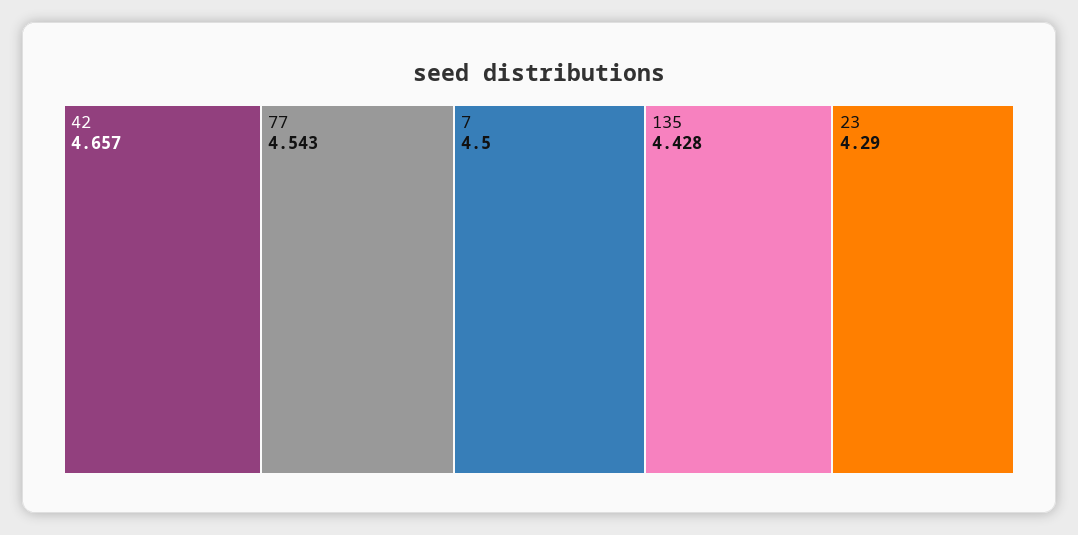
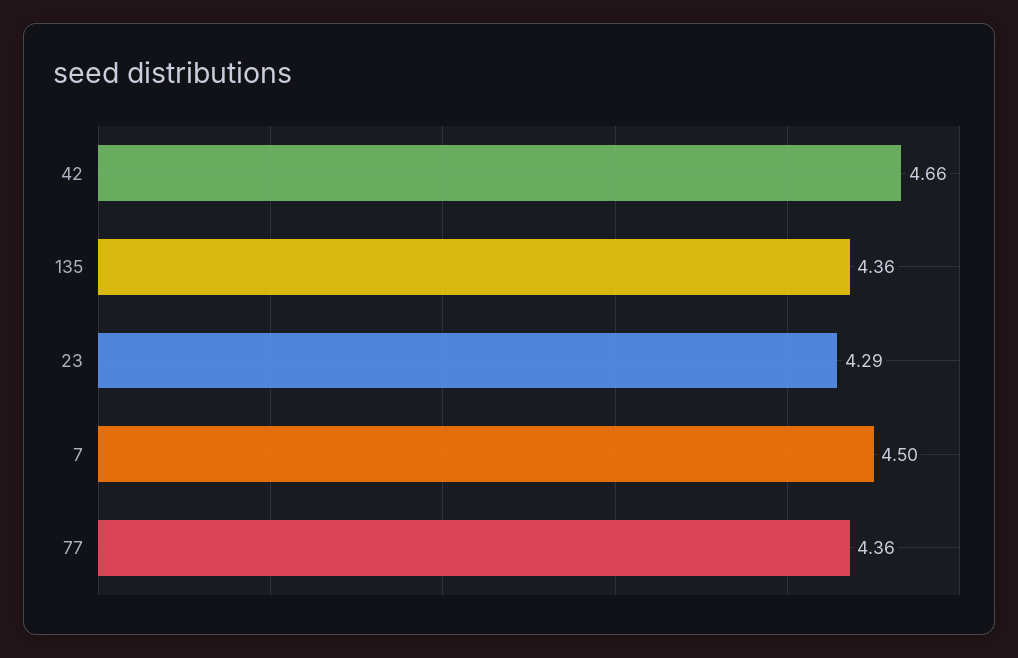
  {
    "42": 4.657,
-   "77": 4.543,
+   "77": 4.36,
    "7": 4.5,
-   "135": 4.428,
+   "135": 4.36,
    "23": 4.29
  }

